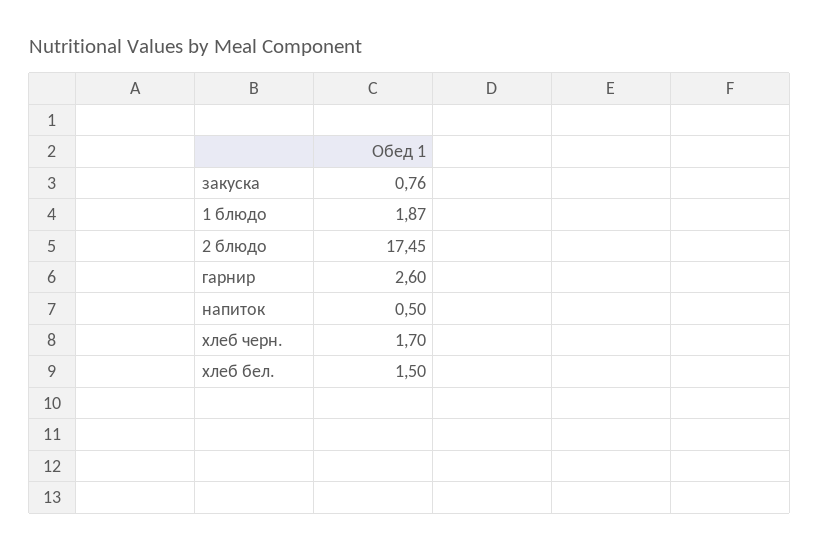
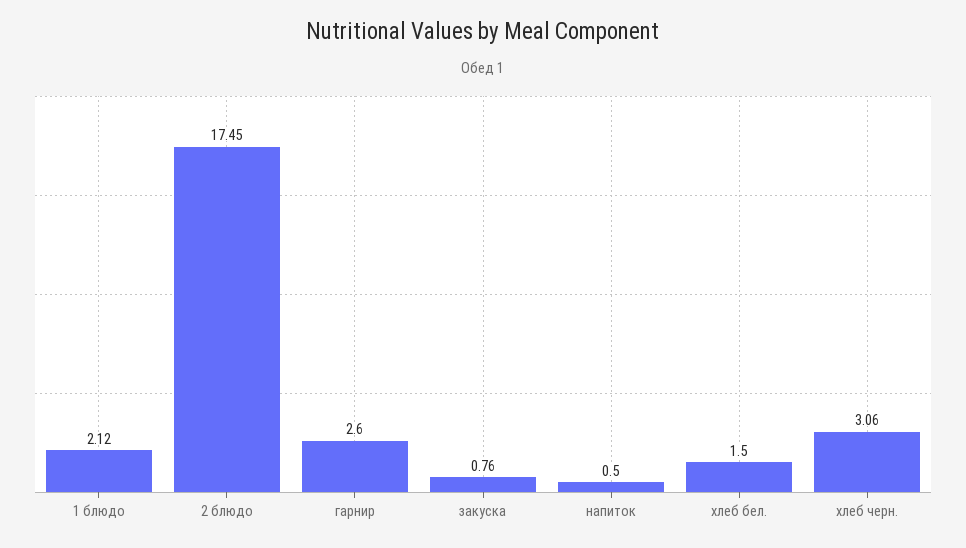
  {
    "закуска": 0.76,
-   "1 блюдо": 1.87,
+   "1 блюдо": 2.12,
    "2 блюдо": 17.45,
    "гарнир": 2.6,
    "напиток": 0.5,
-   "хлеб черн.": 1.7,
+   "хлеб черн.": 3.06,
    "хлеб бел.": 1.5
  }

